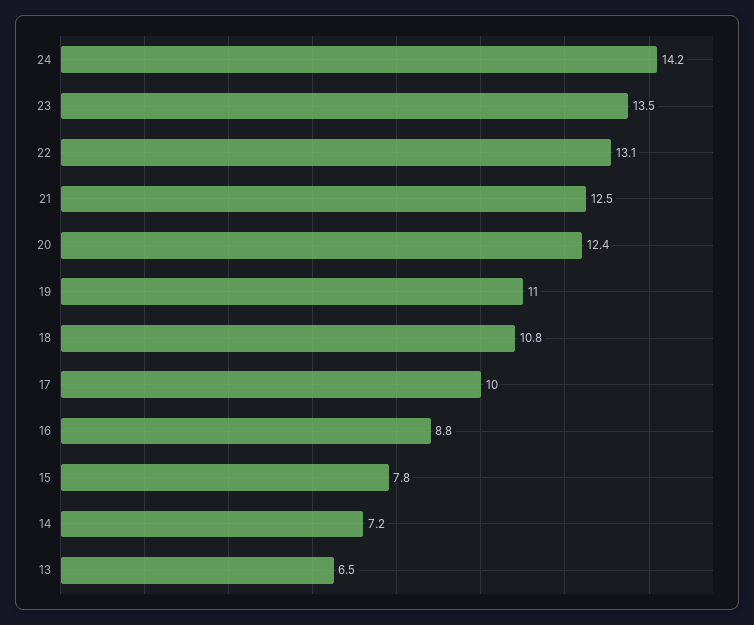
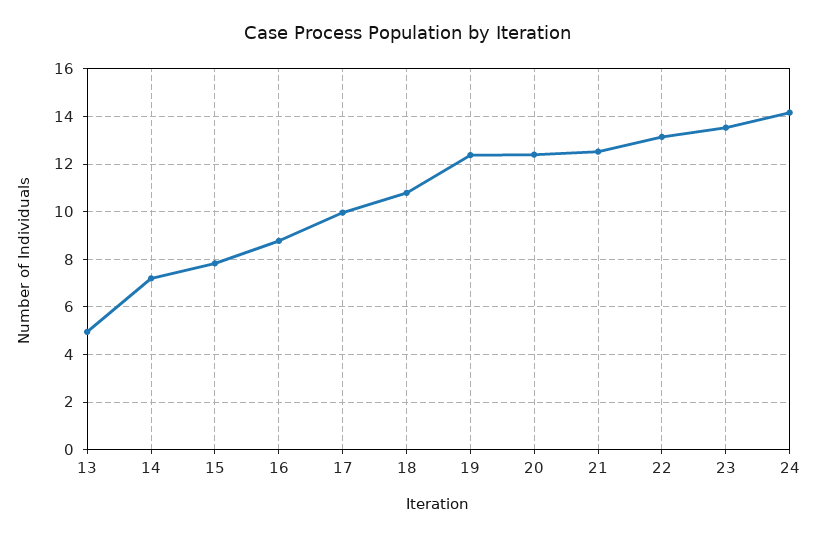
  {
    "24": 14.2,
    "23": 13.5,
    "22": 13.1,
    "21": 12.5,
    "20": 12.4,
-   "19": 11,
+   "19": 12.5,
    "18": 10.8,
    "17": 10,
    "16": 8.8,
    "15": 7.8,
    "14": 7.2,
-   "13": 6.5
+   "13": 5
  }

